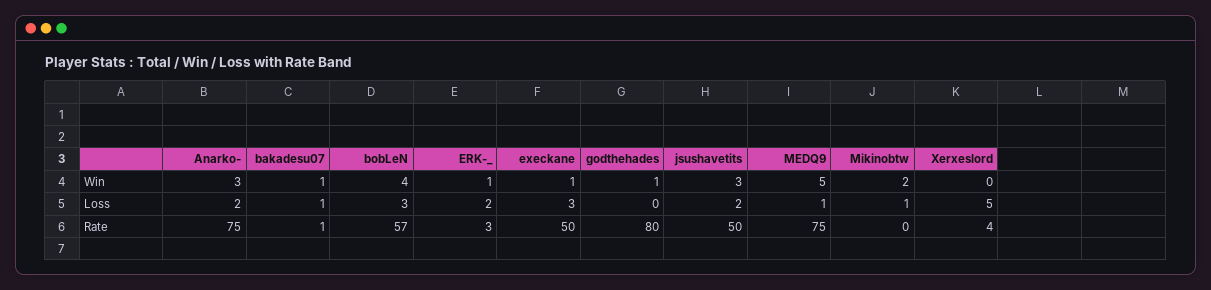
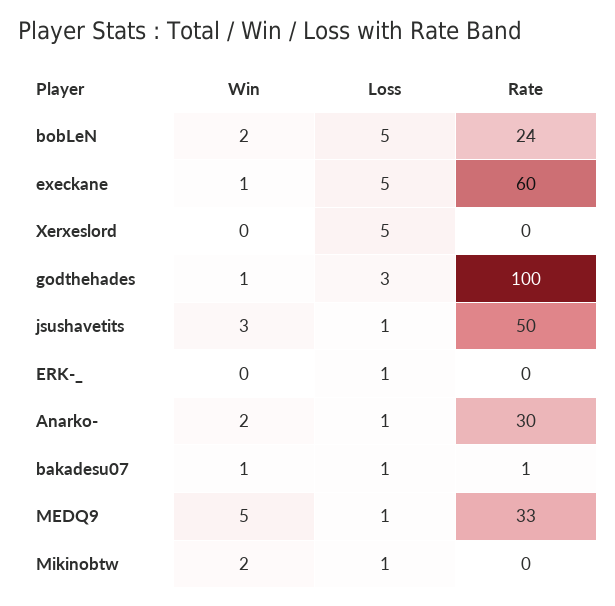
  {
    "Anarko-": {
-     "Win": 3,
+     "Win": 2,
-     "Loss": 2,
+     "Loss": 1,
-     "Rate": 75
+     "Rate": 30
    },
    "bakadesu07": {
      "Win": 1,
      "Loss": 1,
      "Rate": 1
    },
    "bobLeN": {
-     "Win": 4,
+     "Win": 2,
-     "Loss": 3,
+     "Loss": 5,
-     "Rate": 57
+     "Rate": 24
    },
    "ERK-_": {
-     "Win": 1,
+     "Win": 0,
-     "Loss": 2,
+     "Loss": 1,
-     "Rate": 3
+     "Rate": 0
    },
    "execkane": {
      "Win": 1,
-     "Loss": 3,
+     "Loss": 5,
-     "Rate": 50
+     "Rate": 60
    },
    "godthehades": {
      "Win": 1,
-     "Loss": 0,
+     "Loss": 3,
-     "Rate": 80
+     "Rate": 100
    },
    "jsushavetits": {
      "Win": 3,
-     "Loss": 2,
+     "Loss": 1,
      "Rate": 50
    },
    "MEDQ9": {
      "Win": 5,
      "Loss": 1,
-     "Rate": 75
+     "Rate": 33
    },
    "Mikinobtw": {
      "Win": 2,
      "Loss": 1,
      "Rate": 0
    },
    "Xerxeslord": {
      "Win": 0,
      "Loss": 5,
-     "Rate": 4
+     "Rate": 0
    }
  }

